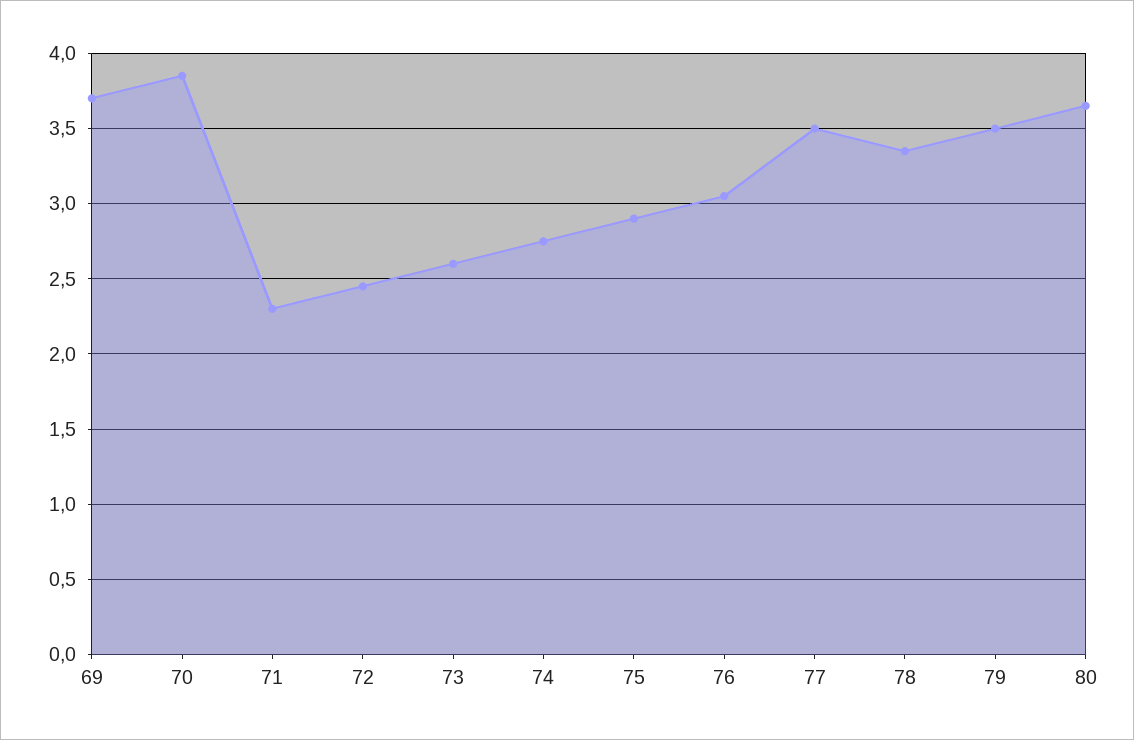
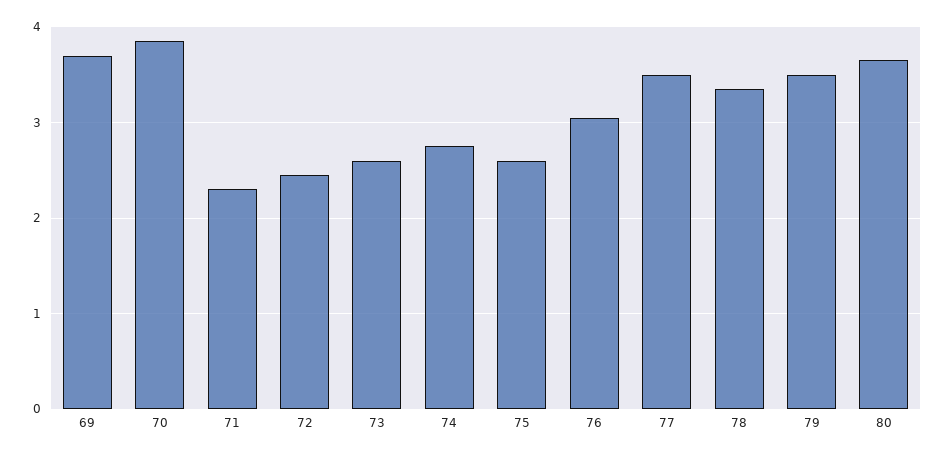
  {
    "69": 3.7,
    "70": 3.85,
    "71": 2.3,
    "72": 2.45,
    "73": 2.6,
    "74": 2.75,
-   "75": 2.9,
+   "75": 2.6,
    "76": 3.05,
    "77": 3.5,
    "78": 3.35,
    "79": 3.5,
    "80": 3.65
  }

